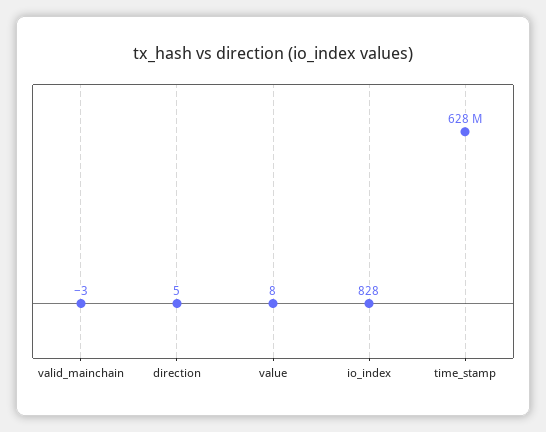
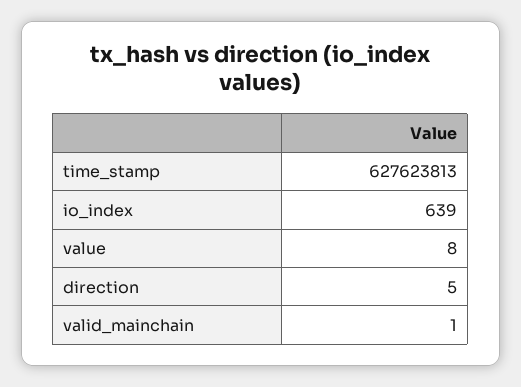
  {
-   "valid_mainchain": -3,
+   "valid_mainchain": 1,
    "direction": 5,
    "value": 8,
-   "io_index": 828,
+   "io_index": 639,
    "time_stamp": 627623813
  }

